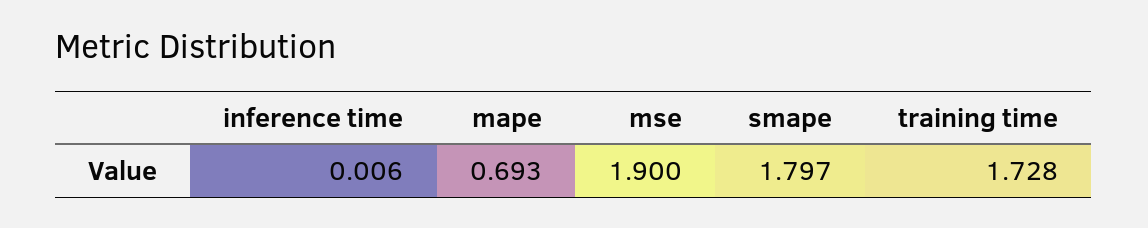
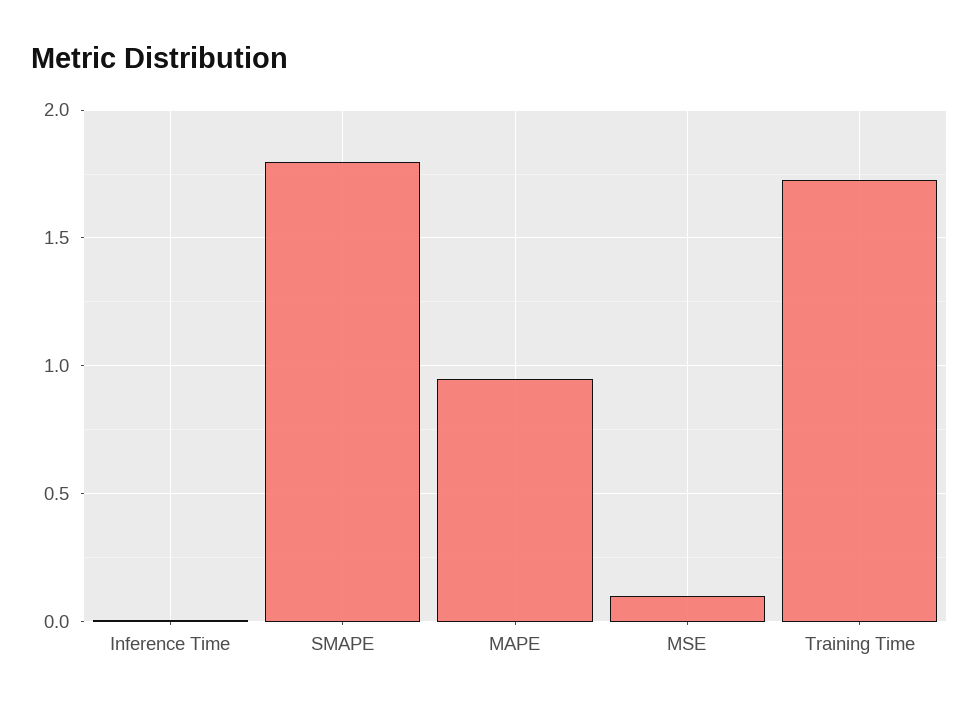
  {
    "inference time": 0.006,
-   "mape": 0.693,
+   "mape": 0.95,
-   "mse": 1.9,
+   "mse": 0.1,
    "smape": 1.797,
    "training time": 1.728
  }

